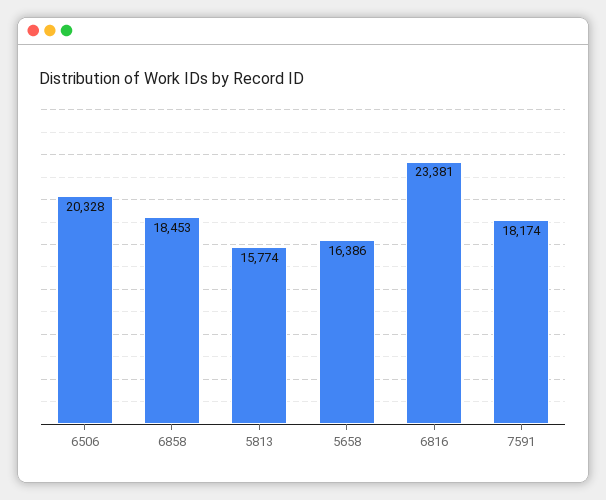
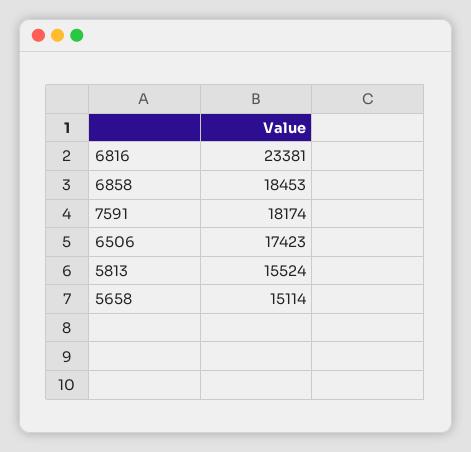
  {
-   "6506": 20328,
+   "6506": 17423,
    "6858": 18453,
-   "5813": 15774,
+   "5813": 15524,
-   "5658": 16386,
+   "5658": 15114,
    "6816": 23381,
    "7591": 18174
  }

